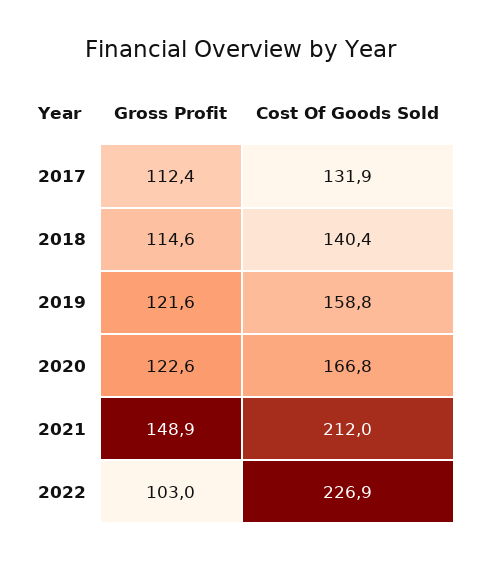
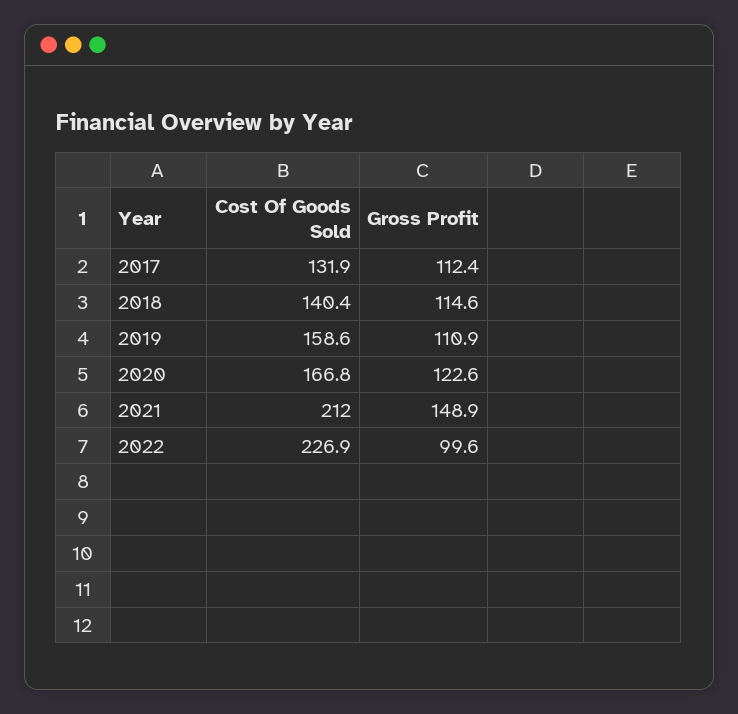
  {
    "Gross Profit": {
      "2017": 112.4,
      "2018": 114.6,
-     "2019": 121.6,
+     "2019": 110.9,
      "2020": 122.6,
      "2021": 148.9,
-     "2022": 103
+     "2022": 99.6
    },
    "Cost Of Goods Sold": {
      "2017": 131.9,
      "2018": 140.4,
-     "2019": 158.8,
+     "2019": 158.6,
      "2020": 166.8,
      "2021": 212,
      "2022": 226.9
    }
  }

